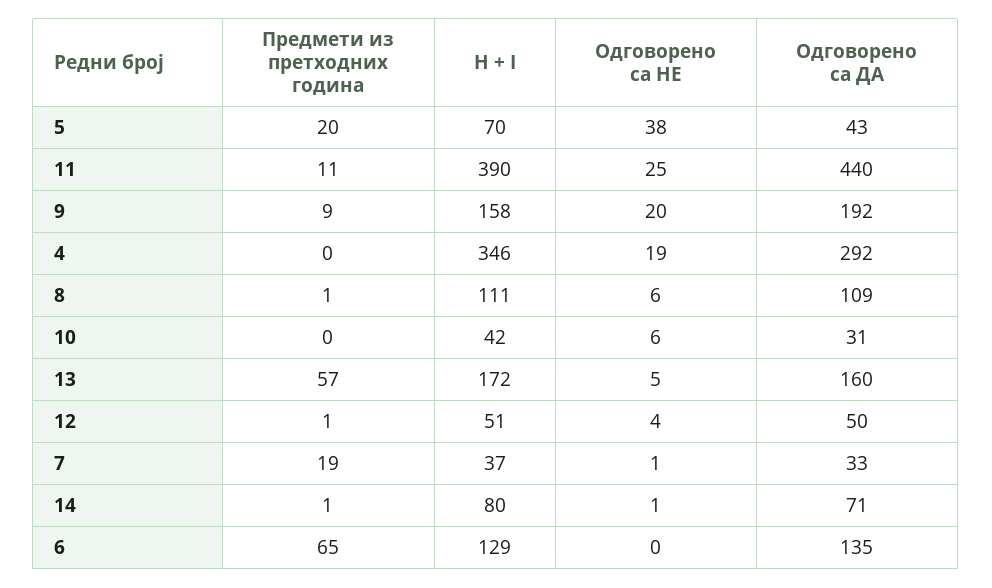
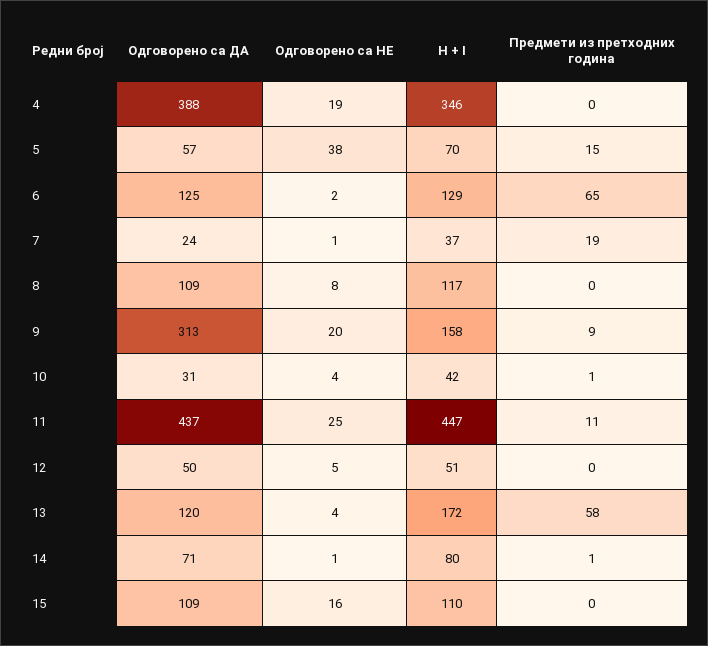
  {
    "Предмети из претходних година": {
-     "5": 20,
+     "5": 15,
      "11": 11,
      "9": 9,
      "4": 0,
-     "8": 1,
+     "8": 0,
-     "10": 0,
+     "10": 1,
-     "13": 57,
+     "13": 58,
-     "12": 1,
+     "12": 0,
      "7": 19,
      "14": 1,
-     "6": 65
+     "6": 65,
+     "15": 0
    },
    "H + I": {
      "5": 70,
-     "11": 390,
+     "11": 447,
      "9": 158,
      "4": 346,
-     "8": 111,
+     "8": 117,
      "10": 42,
      "13": 172,
      "12": 51,
      "7": 37,
      "14": 80,
-     "6": 129
+     "6": 129,
+     "15": 110
    },
    "Одговорено са НЕ": {
      "5": 38,
      "11": 25,
      "9": 20,
      "4": 19,
-     "8": 6,
+     "8": 8,
-     "10": 6,
+     "10": 4,
-     "13": 5,
+     "13": 4,
-     "12": 4,
+     "12": 5,
      "7": 1,
      "14": 1,
-     "6": 0
+     "6": 2,
+     "15": 16
    },
    "Одговорено са ДА": {
-     "5": 43,
+     "5": 57,
-     "11": 440,
+     "11": 437,
-     "9": 192,
+     "9": 313,
-     "4": 292,
+     "4": 388,
      "8": 109,
      "10": 31,
-     "13": 160,
+     "13": 120,
      "12": 50,
-     "7": 33,
+     "7": 24,
      "14": 71,
-     "6": 135
+     "6": 125,
+     "15": 109
    }
  }

